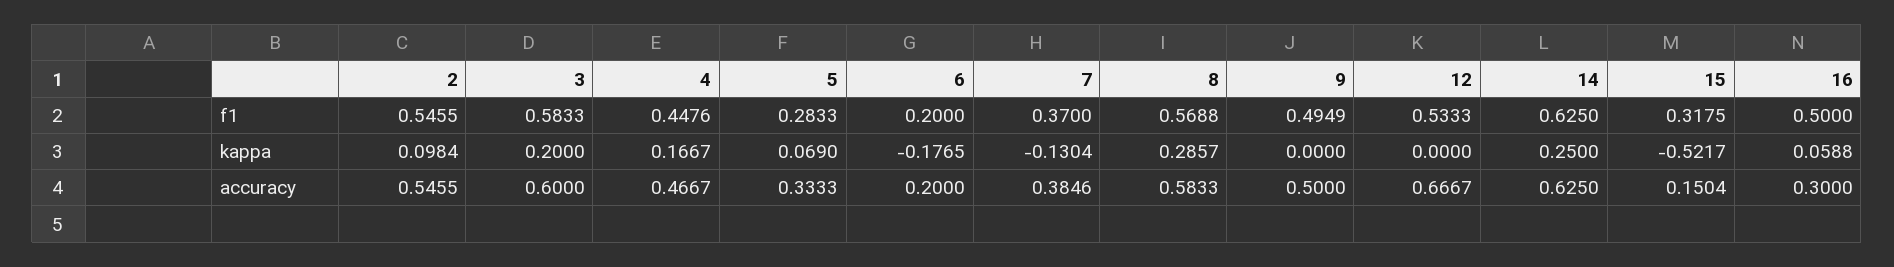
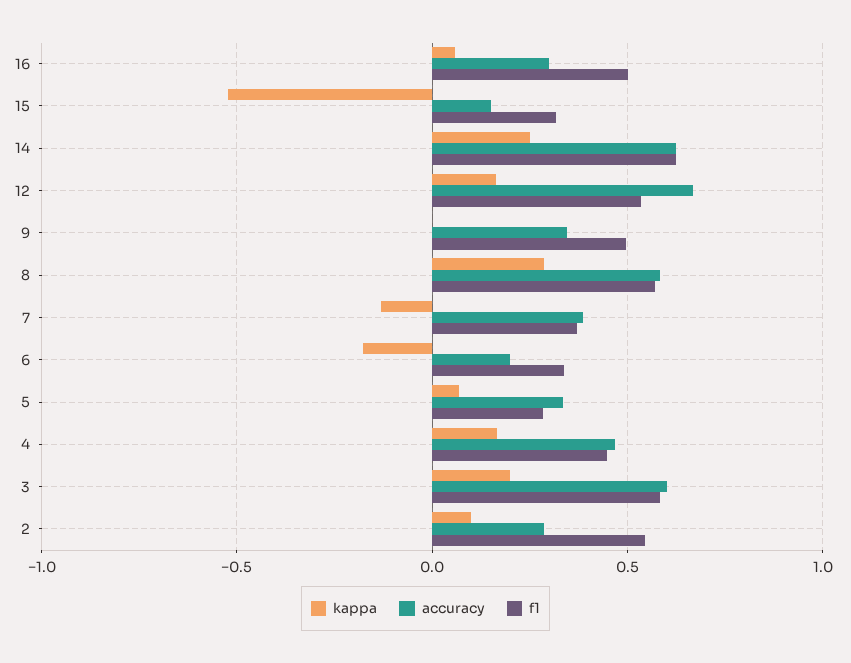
  {
    "f1": {
      "2": 0.5455,
      "3": 0.5833,
      "4": 0.4476,
      "5": 0.2833,
-     "6": 0.2,
+     "6": 0.35,
      "7": 0.37,
      "8": 0.5688,
      "9": 0.4949,
      "12": 0.5333,
      "14": 0.625,
      "15": 0.3175,
      "16": 0.5
    },
    "kappa": {
      "2": 0.0984,
      "3": 0.2,
      "4": 0.1667,
      "5": 0.069,
      "6": -0.1765,
      "7": -0.1304,
      "8": 0.2857,
      "9": 0,
-     "12": 0,
+     "12": 0.15,
      "14": 0.25,
      "15": -0.5217,
      "16": 0.0588
    },
    "accuracy": {
-     "2": 0.5455,
+     "2": 0.3,
      "3": 0.6,
      "4": 0.4667,
      "5": 0.3333,
      "6": 0.2,
      "7": 0.3846,
      "8": 0.5833,
-     "9": 0.5,
+     "9": 0.35,
      "12": 0.6667,
      "14": 0.625,
      "15": 0.1504,
      "16": 0.3
    }
  }

